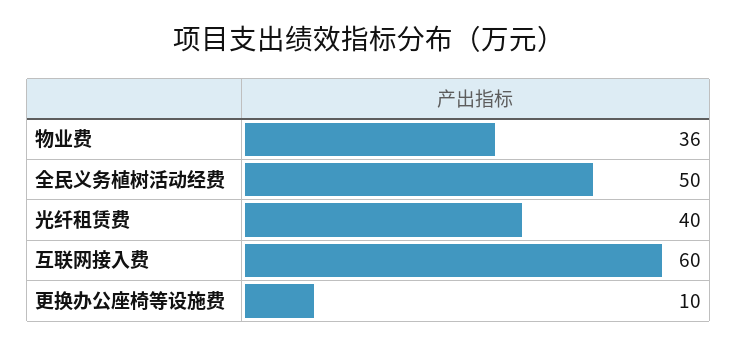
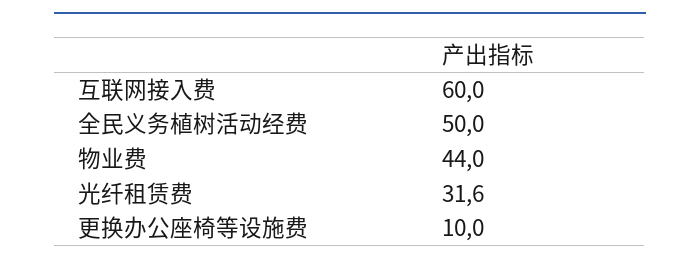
  {
-   "物业费": 36,
+   "物业费": 44,
    "全民义务植树活动经费": 50,
-   "光纤租赁费": 40,
+   "光纤租赁费": 31.6,
    "互联网接入费": 60,
    "更换办公座椅等设施费": 10
  }

